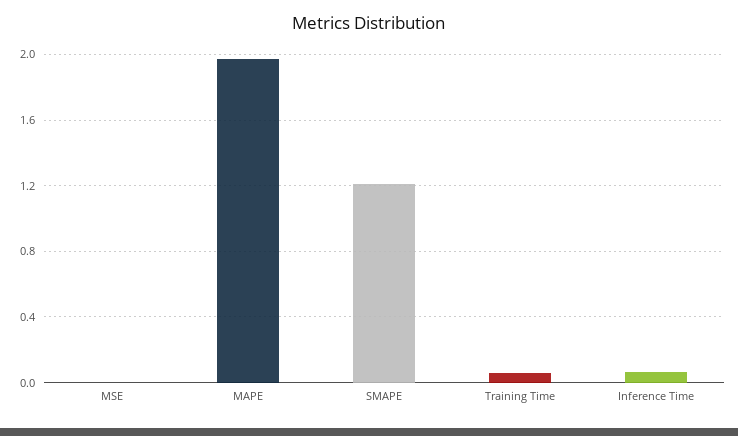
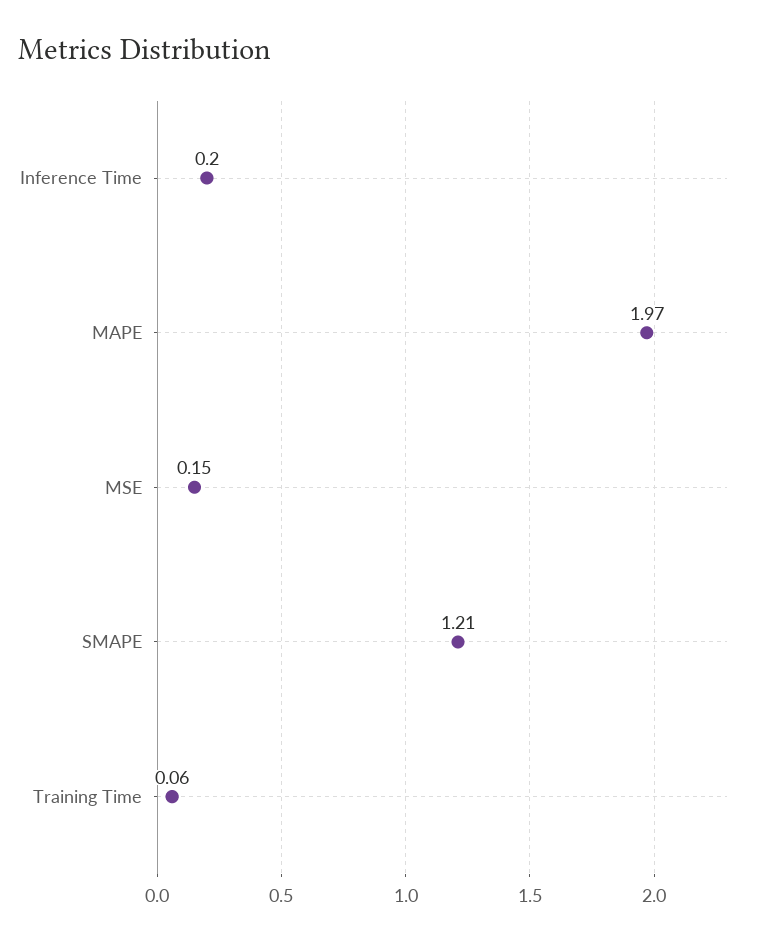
  {
-   "MSE": 0,
+   "MSE": 0.15,
    "MAPE": 1.97,
    "SMAPE": 1.21,
    "Training Time": 0.06,
-   "Inference Time": 0.05
+   "Inference Time": 0.2
  }

